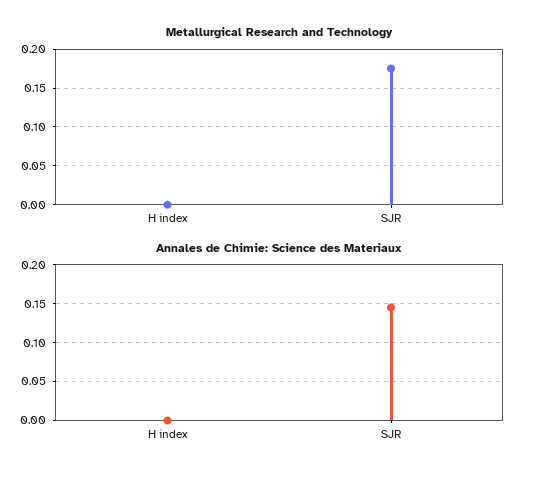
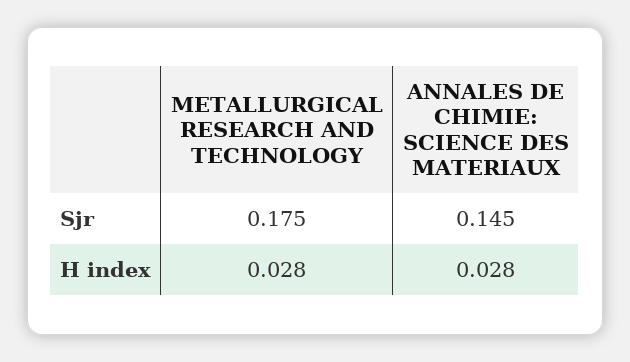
  {
    "Metallurgical Research and Technology": {
-     "H index": 0,
+     "H index": 0.028,
      "SJR": 0.175
    },
    "Annales de Chimie: Science des Materiaux": {
-     "H index": 0,
+     "H index": 0.028,
      "SJR": 0.145
    }
  }

